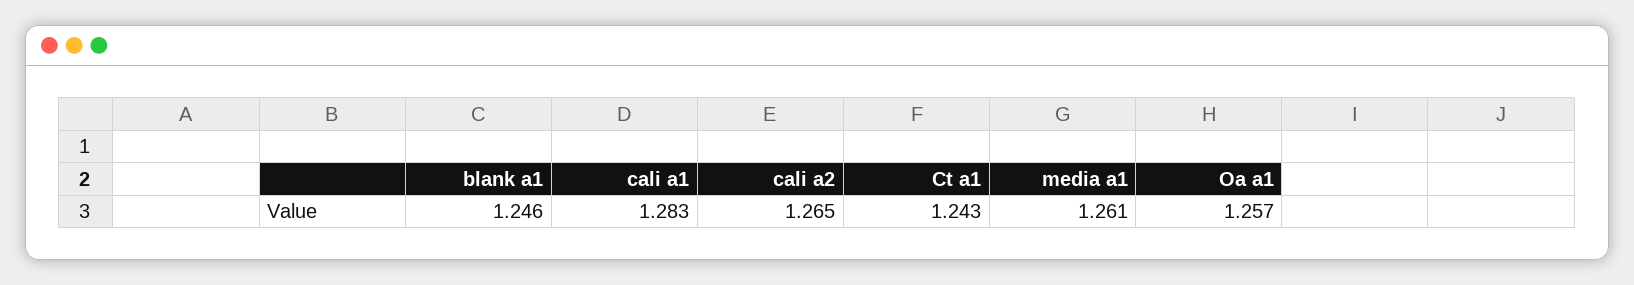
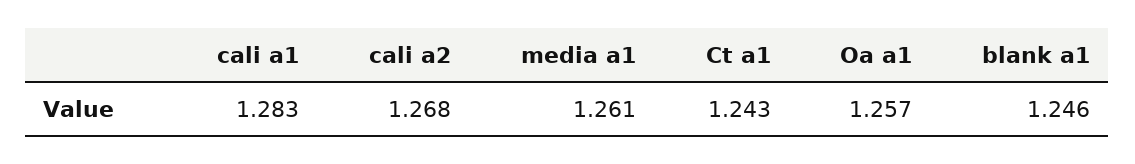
  {
    "blank a1": 1.246,
    "cali a1": 1.283,
-   "cali a2": 1.265,
+   "cali a2": 1.268,
    "Ct a1": 1.243,
    "media a1": 1.261,
    "Oa a1": 1.257
  }

